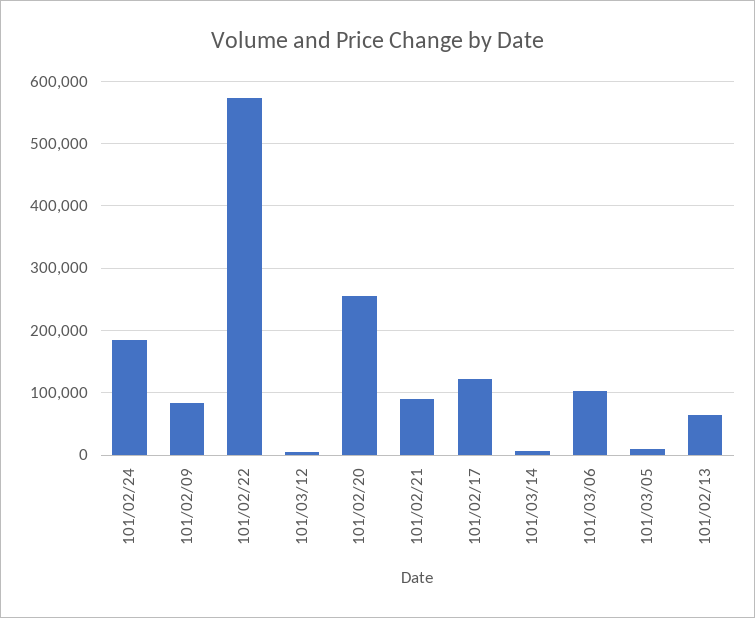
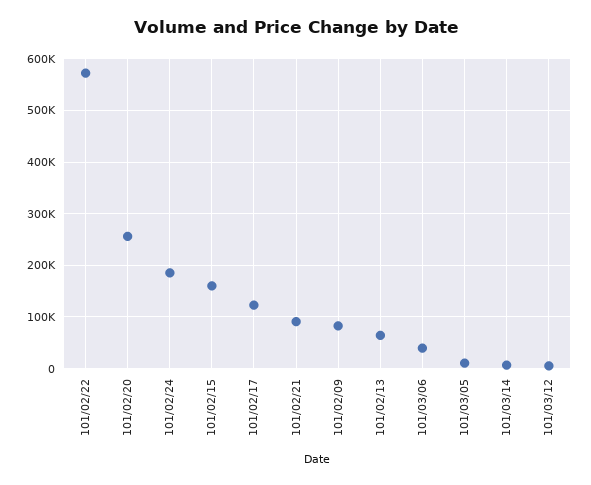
  {
    "101/02/24": 190000,
    "101/02/09": 80000,
    "101/02/22": 570000,
    "101/03/12": 10000,
    "101/02/20": 260000,
    "101/02/21": 90000,
    "101/02/17": 120000,
    "101/03/14": 10000,
-   "101/03/06": 100000,
+   "101/03/06": 40000,
    "101/03/05": 10000,
-   "101/02/13": 60000
+   "101/02/13": 60000,
+   "101/02/15": 160000
  }

